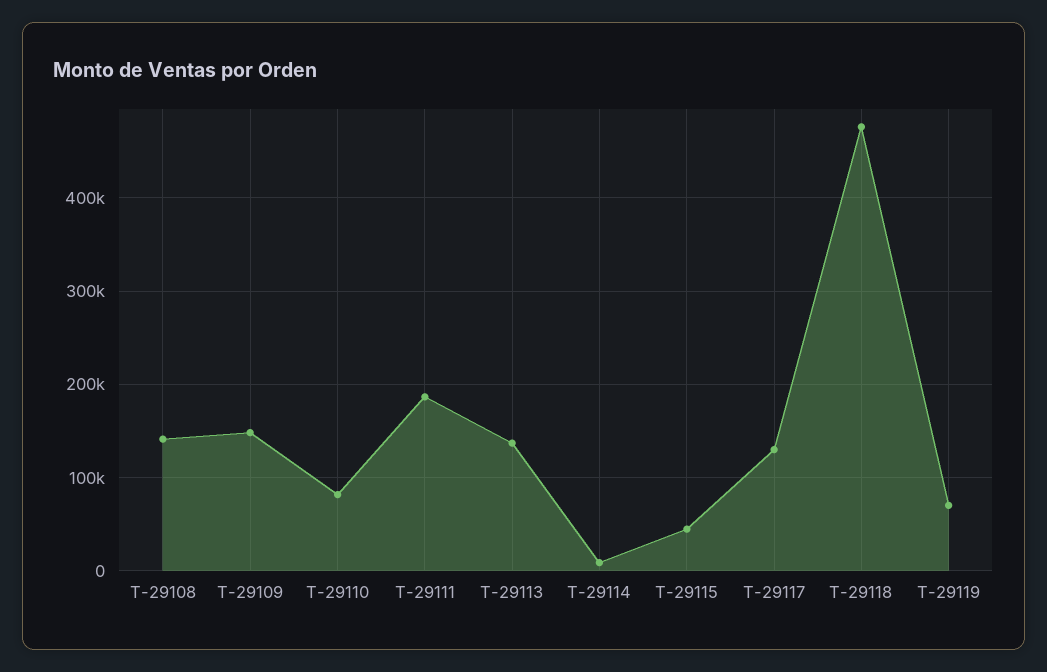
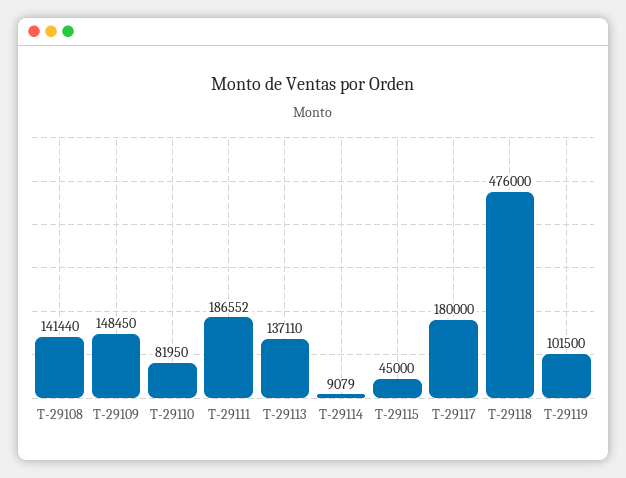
  {
    "T-29108": 141440,
    "T-29109": 148450,
    "T-29110": 81950,
    "T-29111": 186552,
    "T-29113": 137110,
    "T-29114": 9079,
    "T-29115": 45000,
-   "T-29117": 130000,
+   "T-29117": 180000,
    "T-29118": 476000,
-   "T-29119": 70000
+   "T-29119": 101500
  }

